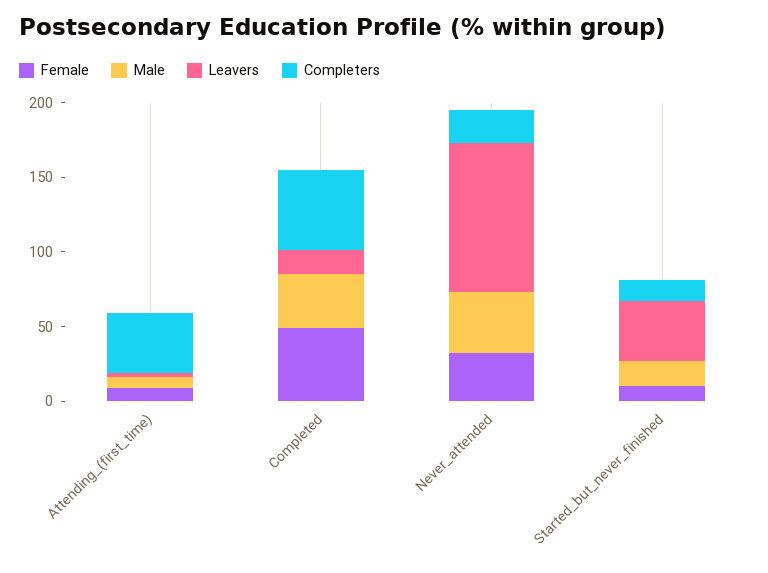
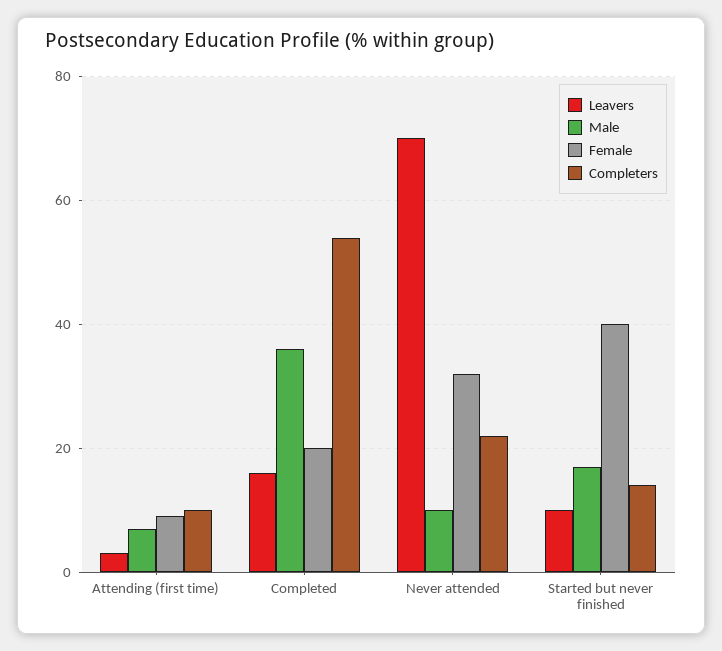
  {
    "Female": {
      "Attending_(first_time)": 10,
-     "Completed": 50,
+     "Completed": 20,
      "Never_attended": 30,
-     "Started_but_never_finished": 10
+     "Started_but_never_finished": 40
    },
    "Male": {
      "Attending_(first_time)": 5,
      "Completed": 35,
-     "Never_attended": 40,
+     "Never_attended": 10,
      "Started_but_never_finished": 15
    },
    "Leavers": {
      "Attending_(first_time)": 5,
      "Completed": 15,
-     "Never_attended": 100,
+     "Never_attended": 70,
-     "Started_but_never_finished": 40
+     "Started_but_never_finished": 10
    },
    "Completers": {
-     "Attending_(first_time)": 40,
+     "Attending_(first_time)": 10,
      "Completed": 55,
      "Never_attended": 20,
      "Started_but_never_finished": 15
    }
  }

